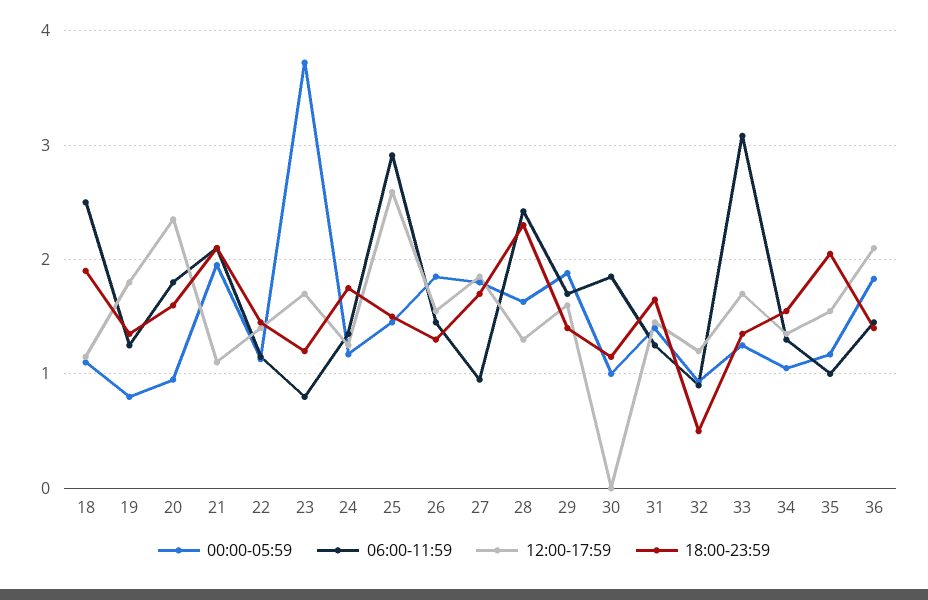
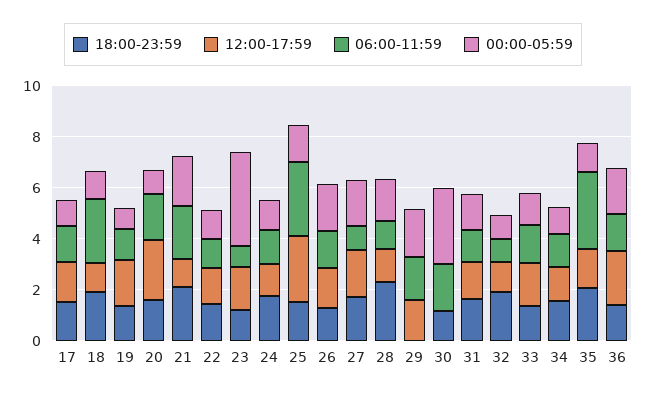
  {
    "00:00-05:59": {
      "18": 1.1,
      "19": 0.8,
      "20": 1,
      "21": 2,
      "22": 1.1,
      "23": 3.7,
      "24": 1.2,
      "25": 1.5,
      "26": 1.9,
      "27": 1.8,
      "28": 1.6,
      "29": 1.9,
-     "30": 1,
+     "30": 3,
      "31": 1.4,
      "32": 0.9,
      "33": 1.3,
      "34": 1.1,
      "35": 1.2,
-     "36": 1.8
+     "36": 1.8,
+     "17": 1
    },
    "06:00-11:59": {
      "18": 2.5,
      "19": 1.3,
      "20": 1.8,
      "21": 2.1,
      "22": 1.2,
      "23": 0.8,
      "24": 1.4,
      "25": 2.9,
      "26": 1.5,
      "27": 1,
-     "28": 2.4,
+     "28": 1,
      "29": 1.7,
      "30": 1.9,
      "31": 1.3,
      "32": 0.9,
-     "33": 3.1,
+     "33": 1.5,
      "34": 1.3,
-     "35": 1,
+     "35": 3,
-     "36": 1.5
+     "36": 1.5,
+     "17": 1.5
    },
    "12:00-17:59": {
      "18": 1.2,
      "19": 1.8,
      "20": 2.4,
      "21": 1.1,
      "22": 1.4,
      "23": 1.7,
      "24": 1.3,
      "25": 2.6,
      "26": 1.6,
      "27": 1.9,
      "28": 1.3,
      "29": 1.6,
      "30": 0,
      "31": 1.5,
      "32": 1.2,
      "33": 1.7,
      "34": 1.4,
      "35": 1.6,
-     "36": 2.1
+     "36": 2.1,
+     "17": 1.5
    },
    "18:00-23:59": {
      "18": 1.9,
      "19": 1.4,
      "20": 1.6,
      "21": 2.1,
      "22": 1.5,
      "23": 1.2,
      "24": 1.8,
      "25": 1.5,
      "26": 1.3,
      "27": 1.7,
      "28": 2.3,
-     "29": 1.4,
+     "29": 0,
      "30": 1.2,
      "31": 1.7,
-     "32": 0.5,
+     "32": 2,
      "33": 1.4,
      "34": 1.6,
      "35": 2.1,
-     "36": 1.4
+     "36": 1.4,
+     "17": 1.5
    }
  }

